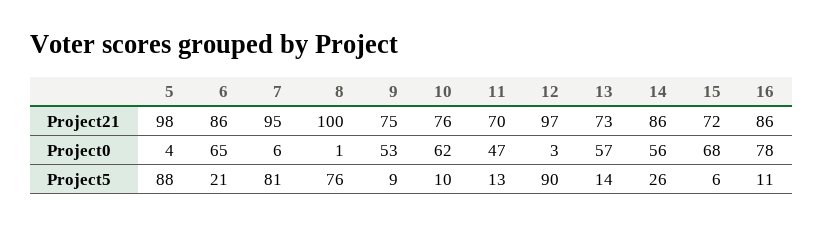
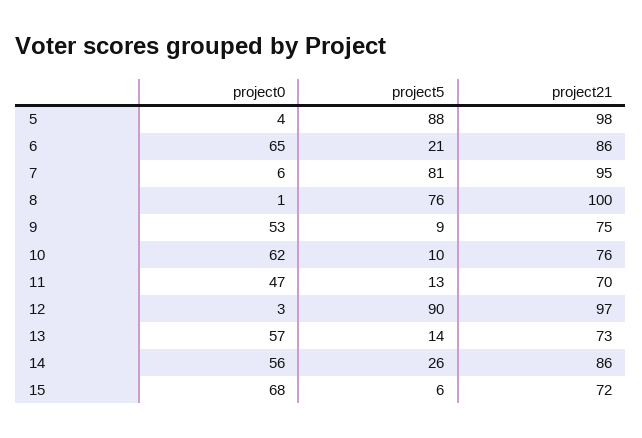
  {
    "5": {
      "Project21": 98,
      "Project0": 4,
      "Project5": 88
    },
    "6": {
      "Project21": 86,
      "Project0": 65,
      "Project5": 21
    },
    "7": {
      "Project21": 95,
      "Project0": 6,
      "Project5": 81
    },
    "8": {
      "Project21": 100,
      "Project0": 1,
      "Project5": 76
    },
    "9": {
      "Project21": 75,
      "Project0": 53,
      "Project5": 9
    },
    "10": {
      "Project21": 76,
      "Project0": 62,
      "Project5": 10
    },
    "11": {
      "Project21": 70,
      "Project0": 47,
      "Project5": 13
    },
    "12": {
      "Project21": 97,
      "Project0": 3,
      "Project5": 90
    },
    "13": {
      "Project21": 73,
      "Project0": 57,
      "Project5": 14
    },
    "14": {
      "Project21": 86,
      "Project0": 56,
      "Project5": 26
    },
    "15": {
      "Project21": 72,
      "Project0": 68,
      "Project5": 6
-   },
+   }
-   "16": {
-     "Project21": 86,
-     "Project0": 78,
-     "Project5": 11
-   }
  }

